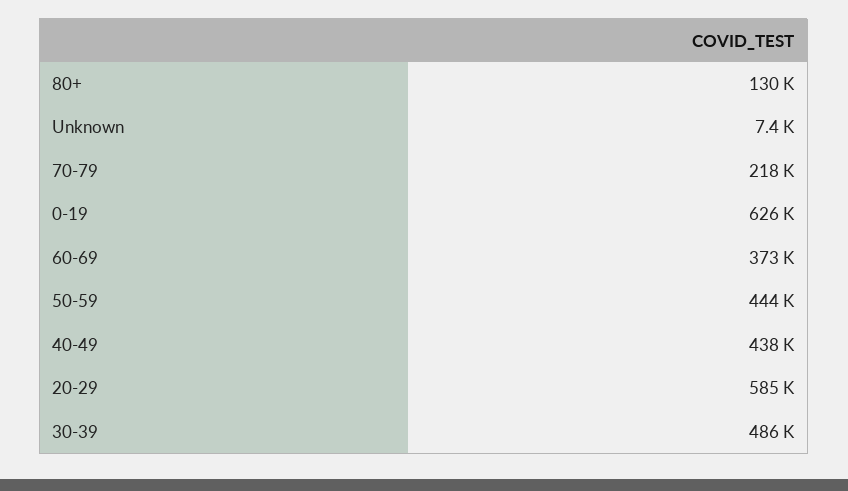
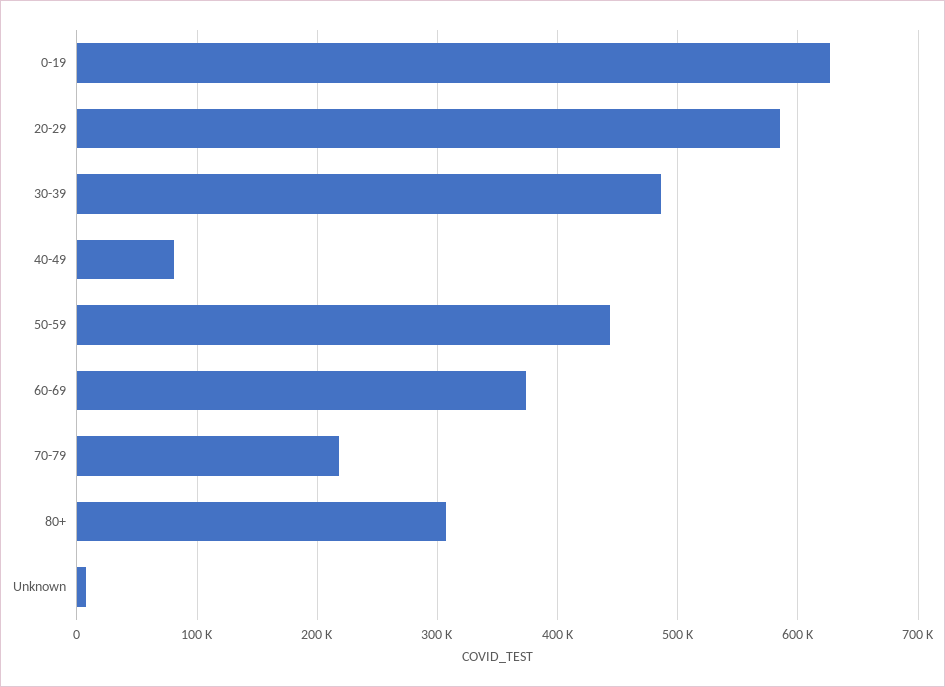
  {
-   "80+": 130000,
+   "80+": 310000,
    "Unknown": 7400,
    "70-79": 218000,
    "0-19": 626000,
    "60-69": 373000,
    "50-59": 444000,
-   "40-49": 438000,
+   "40-49": 80000,
    "20-29": 585000,
    "30-39": 486000
  }

